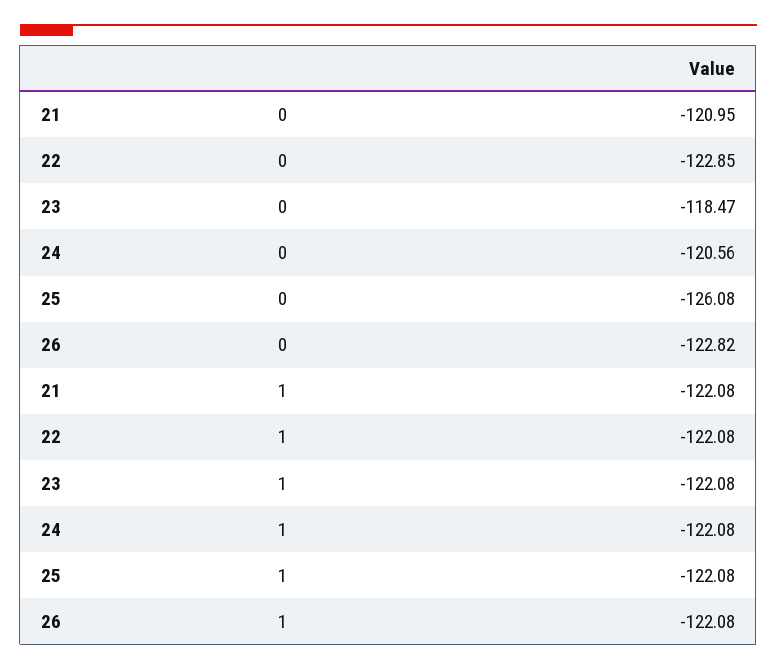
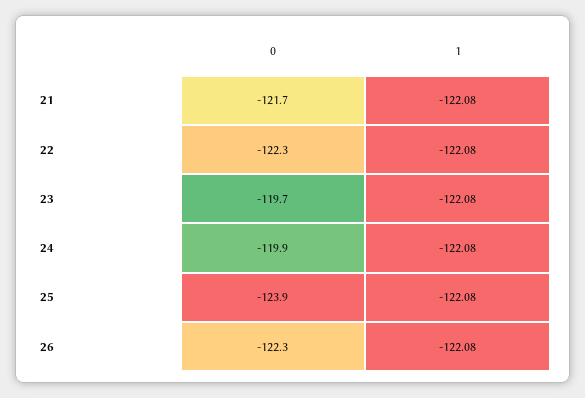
  {
    "21": {
-     "0": -120.95,
+     "0": -121.7,
      "1": -122.08
    },
    "22": {
-     "0": -122.85,
+     "0": -122.3,
      "1": -122.08
    },
    "23": {
-     "0": -118.47,
+     "0": -119.7,
      "1": -122.08
    },
    "24": {
-     "0": -120.56,
+     "0": -119.9,
      "1": -122.08
    },
    "25": {
-     "0": -126.08,
+     "0": -123.9,
      "1": -122.08
    },
    "26": {
-     "0": -122.82,
+     "0": -122.3,
      "1": -122.08
    }
  }

